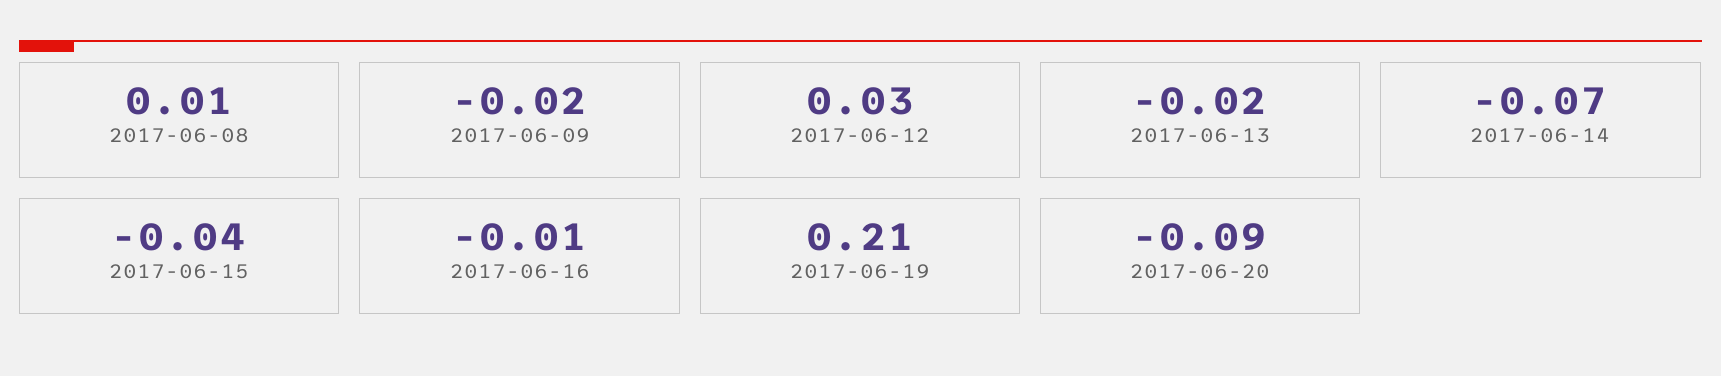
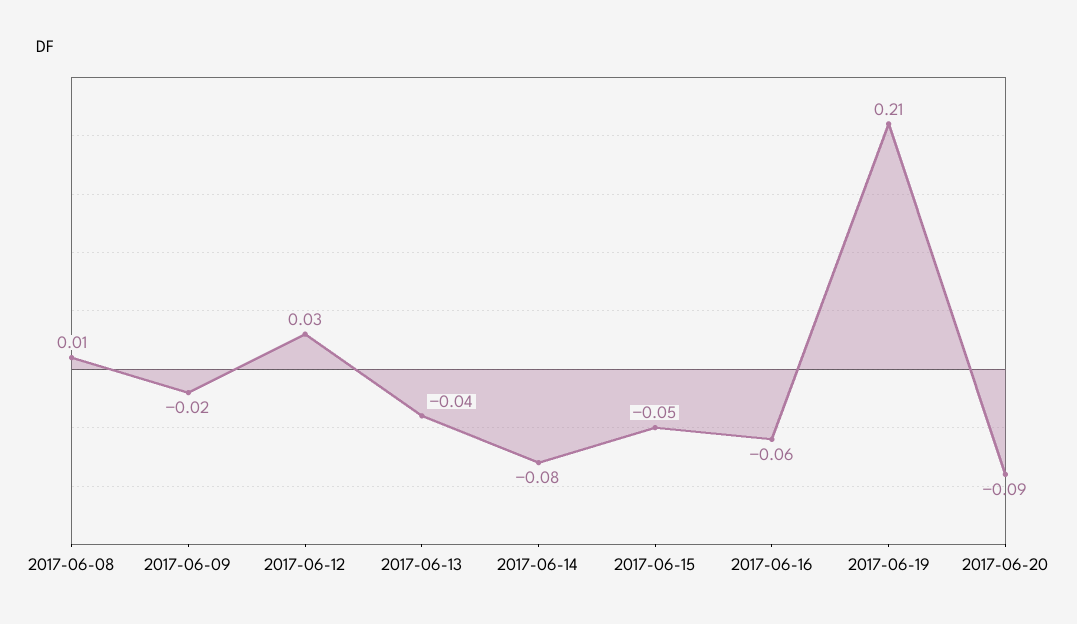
  {
    "2017-06-08": 0.01,
    "2017-06-09": -0.02,
    "2017-06-12": 0.03,
-   "2017-06-13": -0.02,
+   "2017-06-13": -0.04,
-   "2017-06-14": -0.07,
+   "2017-06-14": -0.08,
-   "2017-06-15": -0.04,
+   "2017-06-15": -0.05,
-   "2017-06-16": -0.01,
+   "2017-06-16": -0.06,
    "2017-06-19": 0.21,
    "2017-06-20": -0.09
  }

